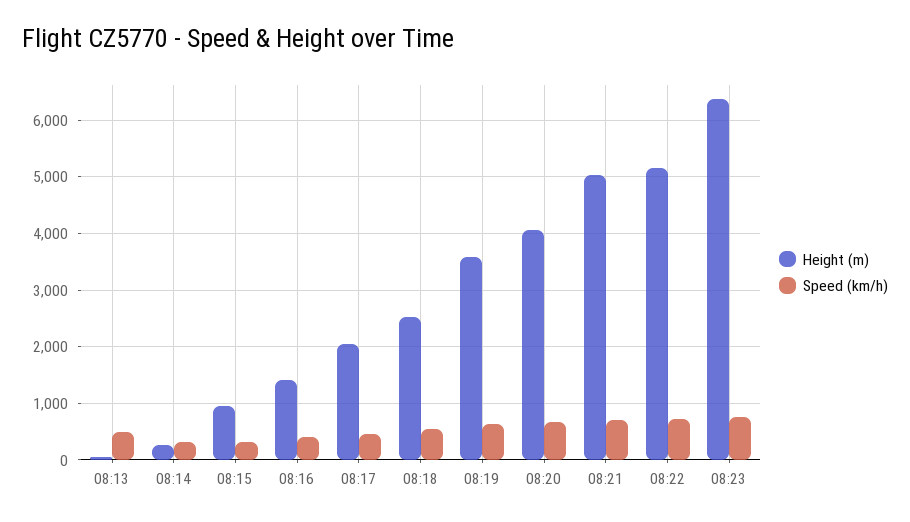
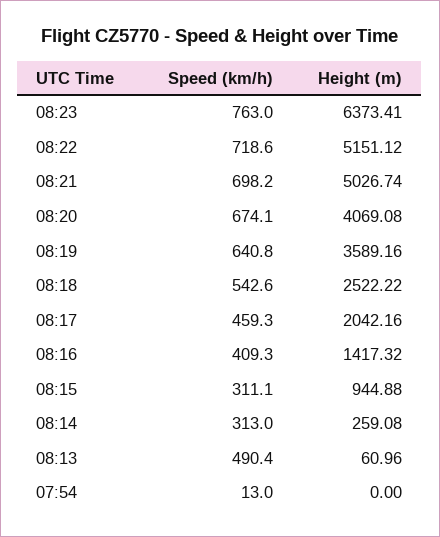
  {
    "Height (m)": {
      "08:13": 60.96,
      "08:14": 259.08,
      "08:15": 944.88,
      "08:16": 1417.32,
      "08:17": 2042.16,
      "08:18": 2522.22,
      "08:19": 3589.16,
      "08:20": 4069.08,
      "08:21": 5026.74,
      "08:22": 5151.12,
-     "08:23": 6373.41
+     "08:23": 6373.41,
+     "07:54": 0
    },
    "Speed (km/h)": {
      "08:13": 490.4,
      "08:14": 313,
      "08:15": 311.1,
      "08:16": 409.3,
      "08:17": 459.3,
      "08:18": 542.6,
      "08:19": 640.8,
      "08:20": 674.1,
      "08:21": 698.2,
      "08:22": 718.6,
-     "08:23": 763
+     "08:23": 763,
+     "07:54": 13
    }
  }

